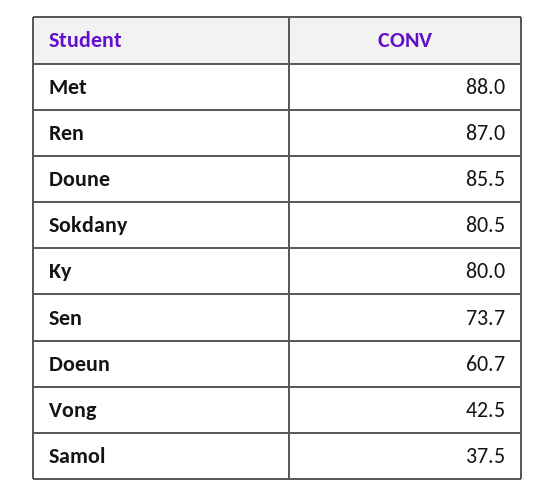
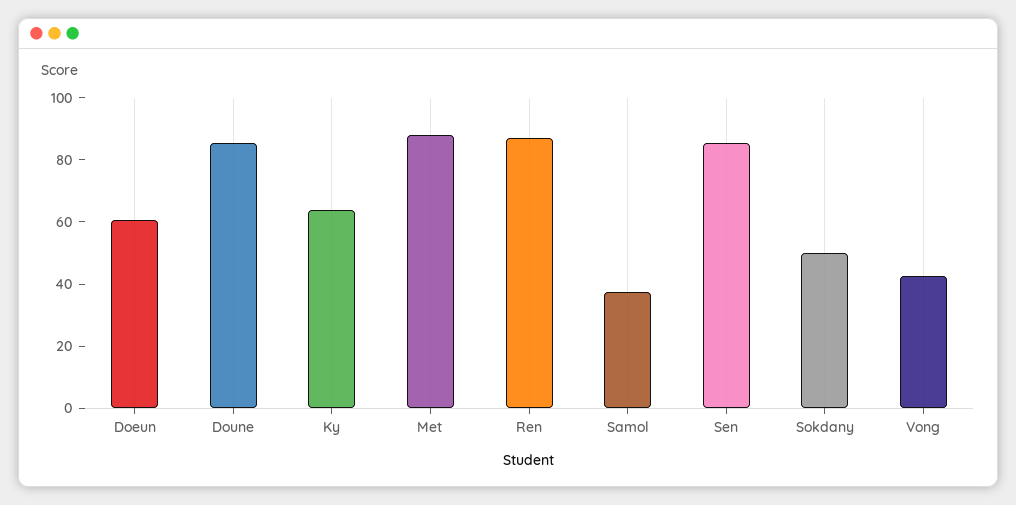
  {
    "Met": 88,
    "Ren": 87,
    "Doune": 85.5,
-   "Sokdany": 80.5,
+   "Sokdany": 50,
-   "Ky": 80,
+   "Ky": 65,
-   "Sen": 73.7,
+   "Sen": 85,
    "Doeun": 60.7,
    "Vong": 42.5,
    "Samol": 37.5
  }

